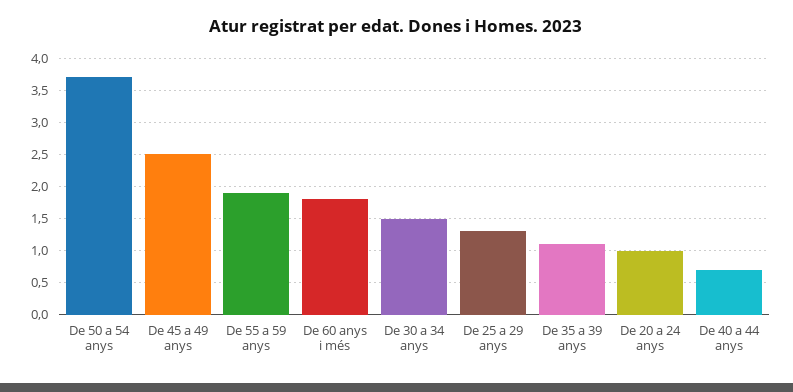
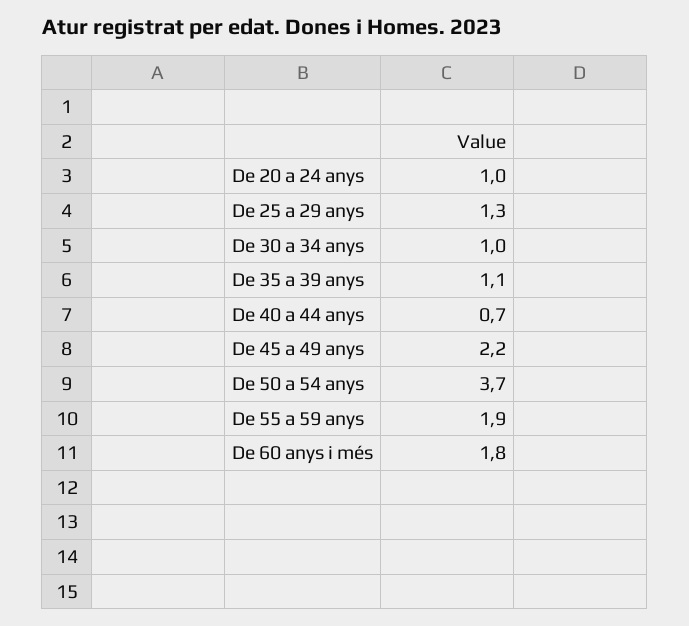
  {
    "De 50 a 54 anys": 3.7,
-   "De 45 a 49 anys": 2.5,
+   "De 45 a 49 anys": 2.2,
    "De 55 a 59 anys": 1.9,
    "De 60 anys i més": 1.8,
-   "De 30 a 34 anys": 1.5,
+   "De 30 a 34 anys": 1,
    "De 25 a 29 anys": 1.3,
    "De 35 a 39 anys": 1.1,
    "De 20 a 24 anys": 1,
    "De 40 a 44 anys": 0.7
  }

